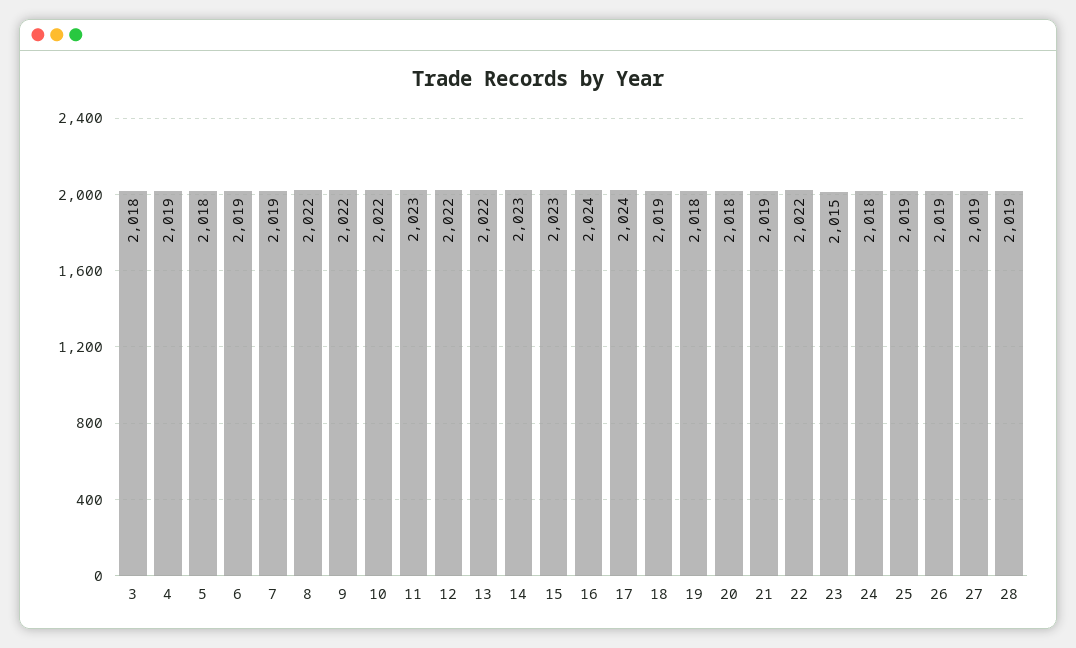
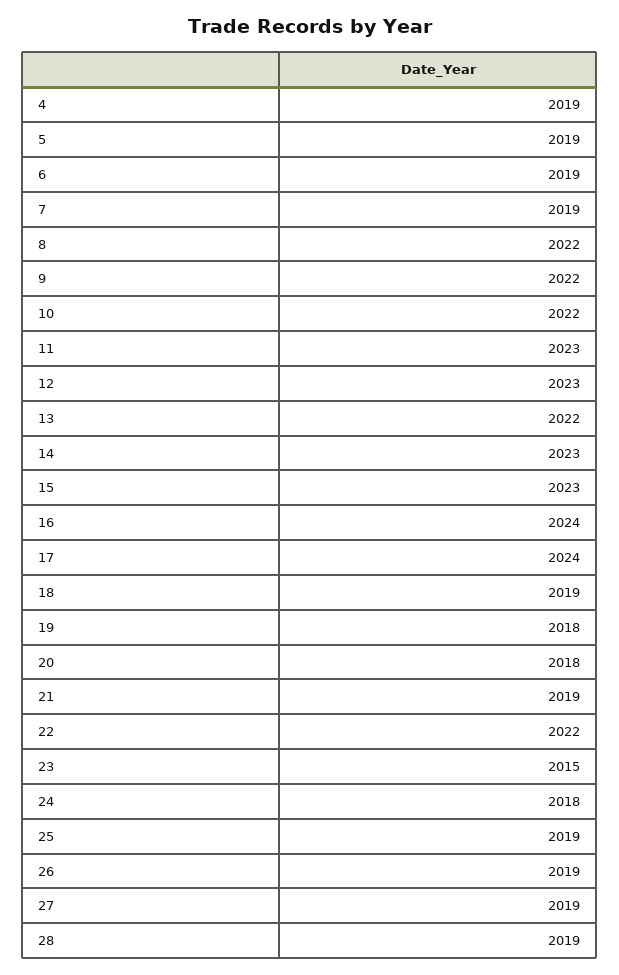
  {
-   "3": 2018,
    "4": 2019,
-   "5": 2018,
+   "5": 2019,
    "6": 2019,
    "7": 2019,
    "8": 2022,
    "9": 2022,
    "10": 2022,
    "11": 2023,
-   "12": 2022,
+   "12": 2023,
    "13": 2022,
    "14": 2023,
    "15": 2023,
    "16": 2024,
    "17": 2024,
    "18": 2019,
    "19": 2018,
    "20": 2018,
    "21": 2019,
    "22": 2022,
    "23": 2015,
    "24": 2018,
    "25": 2019,
    "26": 2019,
    "27": 2019,
    "28": 2019
  }

